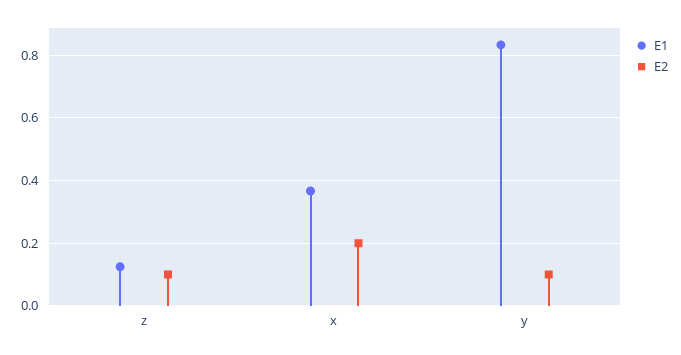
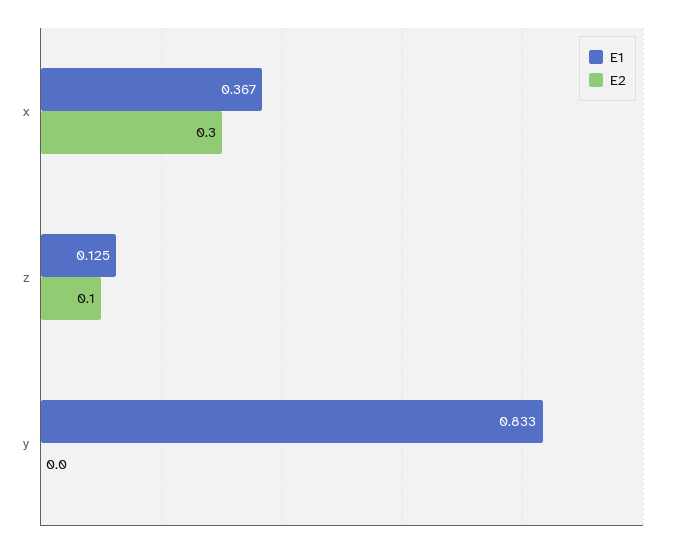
  {
    "E1": {
      "z": 0.125,
      "x": 0.367,
      "y": 0.833
    },
    "E2": {
      "z": 0.1,
-     "x": 0.2,
+     "x": 0.3,
-     "y": 0.1
+     "y": 0
    }
  }

